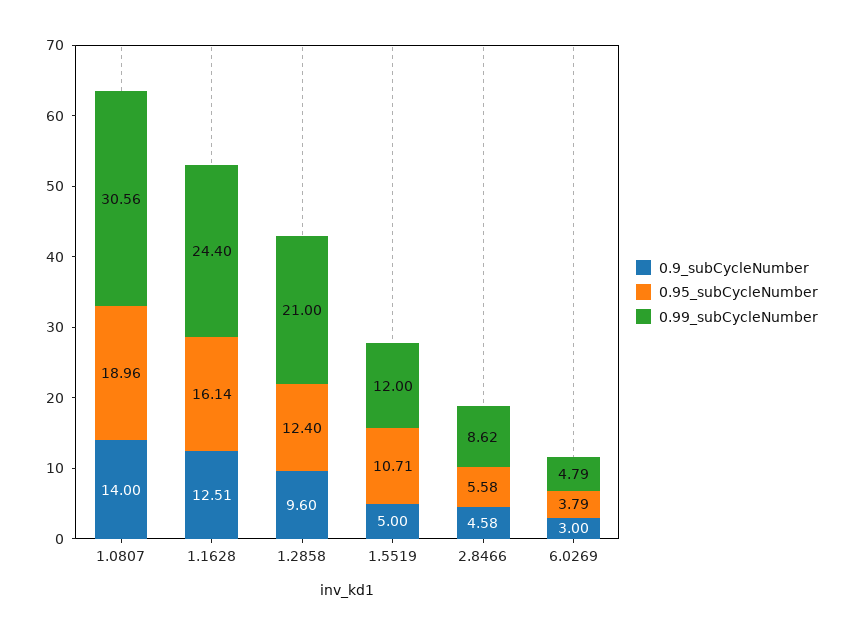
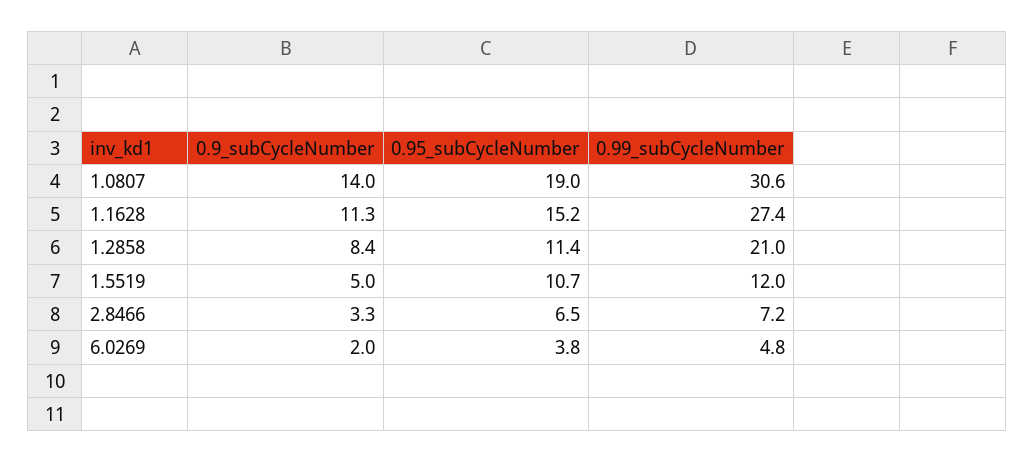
  {
    "0.9_subCycleNumber": {
      "1.0807": 14,
-     "1.1628": 12.51,
+     "1.1628": 11.3,
-     "1.2858": 9.6,
+     "1.2858": 8.4,
      "1.5519": 5,
-     "2.8466": 4.58,
+     "2.8466": 3.3,
-     "6.0269": 3
+     "6.0269": 2
    },
    "0.95_subCycleNumber": {
      "1.0807": 18.96,
-     "1.1628": 16.14,
+     "1.1628": 15.2,
-     "1.2858": 12.4,
+     "1.2858": 11.4,
      "1.5519": 10.71,
-     "2.8466": 5.58,
+     "2.8466": 6.5,
      "6.0269": 3.79
    },
    "0.99_subCycleNumber": {
      "1.0807": 30.56,
-     "1.1628": 24.4,
+     "1.1628": 27.4,
      "1.2858": 21,
      "1.5519": 12,
-     "2.8466": 8.62,
+     "2.8466": 7.2,
      "6.0269": 4.79
    }
  }

